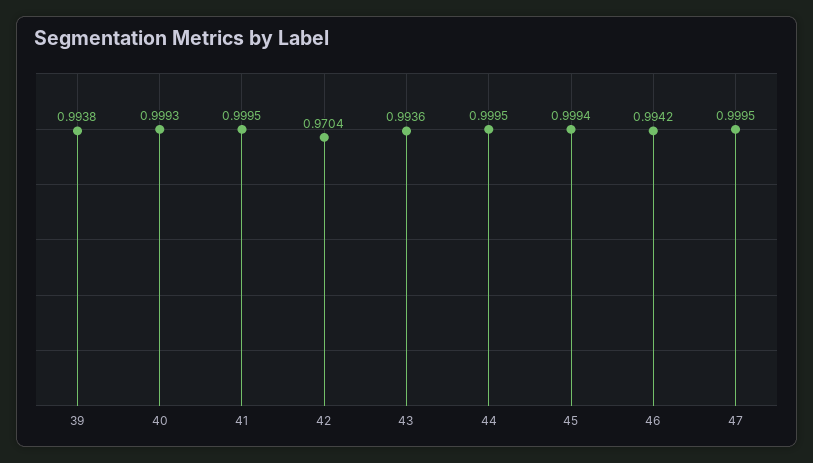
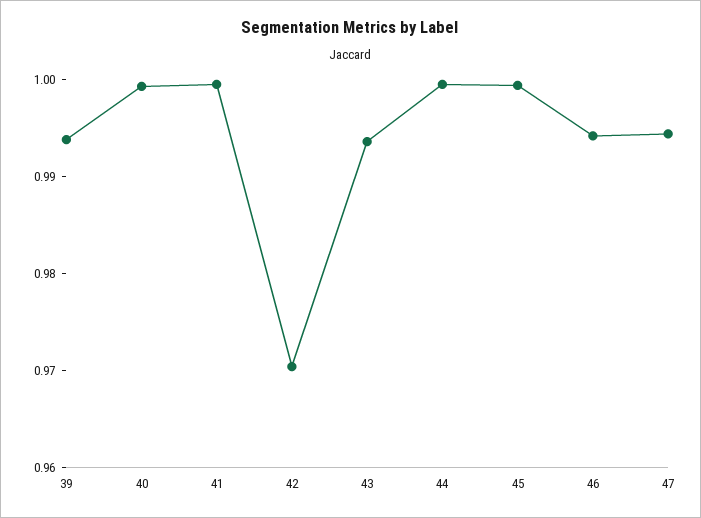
  {
    "39": 0.9938,
    "40": 0.9993,
    "41": 0.9995,
    "42": 0.9704,
    "43": 0.9936,
    "44": 0.9995,
    "45": 0.9994,
    "46": 0.9942,
-   "47": 0.9995
+   "47": 0.994
  }

